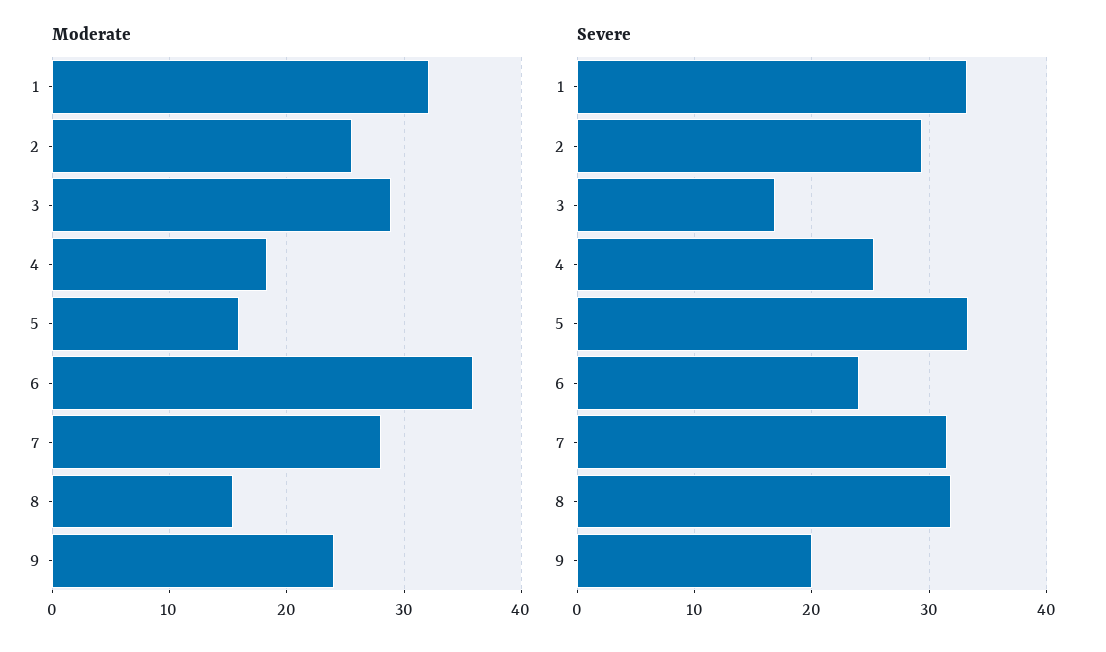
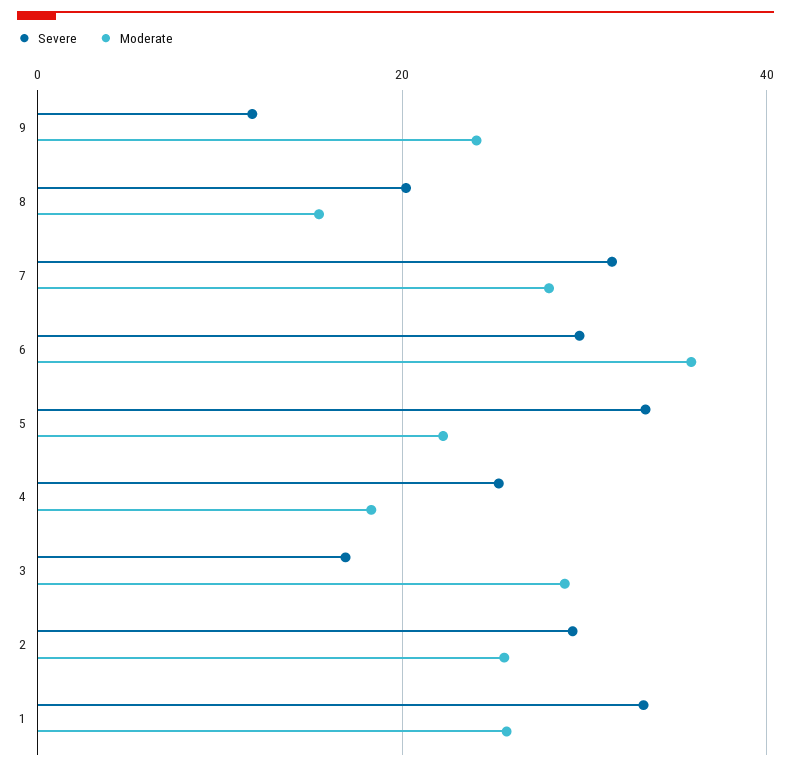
  {
    "Moderate": {
-     "1": 32,
+     "1": 26,
      "2": 26,
      "3": 29,
      "4": 18,
-     "5": 16,
+     "5": 22,
      "6": 36,
      "7": 28,
      "8": 15,
      "9": 24
    },
    "Severe": {
      "1": 33,
      "2": 29,
      "3": 17,
      "4": 25,
      "5": 33,
-     "6": 24,
+     "6": 30,
      "7": 32,
-     "8": 32,
+     "8": 20,
-     "9": 20
+     "9": 12
    }
  }

